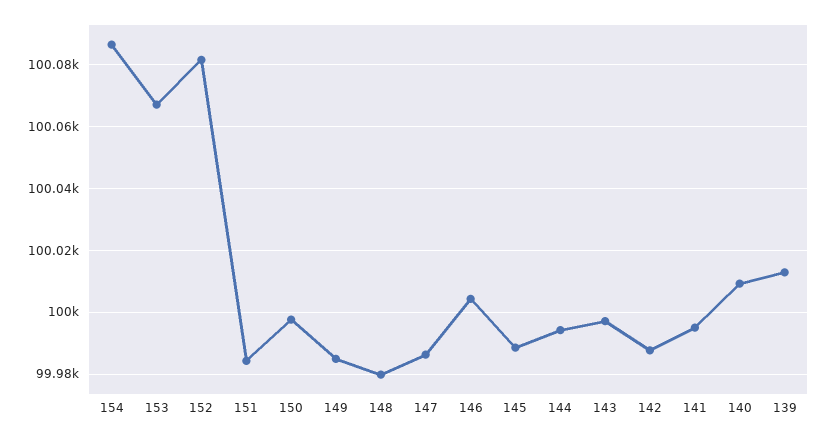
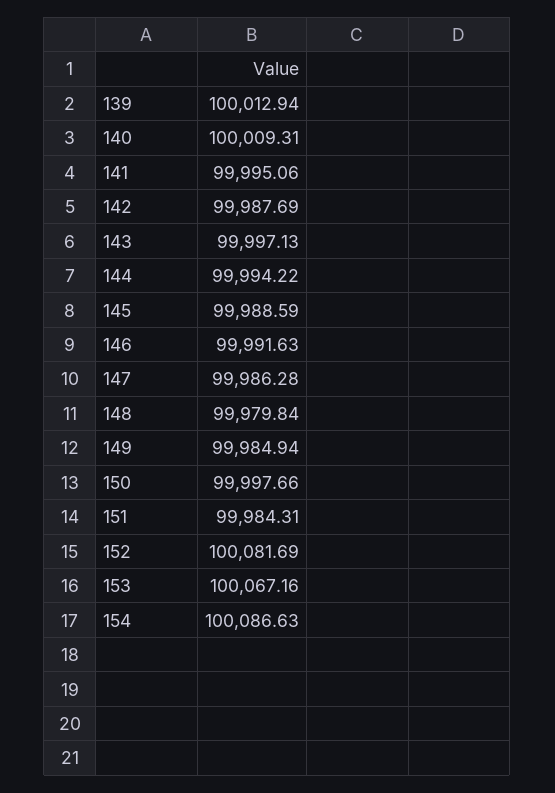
  {
    "154": 100086.63,
    "153": 100067.16,
    "152": 100081.69,
    "151": 99984.31,
    "150": 99997.66,
    "149": 99984.94,
    "148": 99979.84,
    "147": 99986.28,
-   "146": 100004,
+   "146": 99991.63,
    "145": 99988.59,
    "144": 99994.22,
    "143": 99997.13,
    "142": 99987.69,
    "141": 99995.06,
    "140": 100009.31,
    "139": 100012.94
  }

